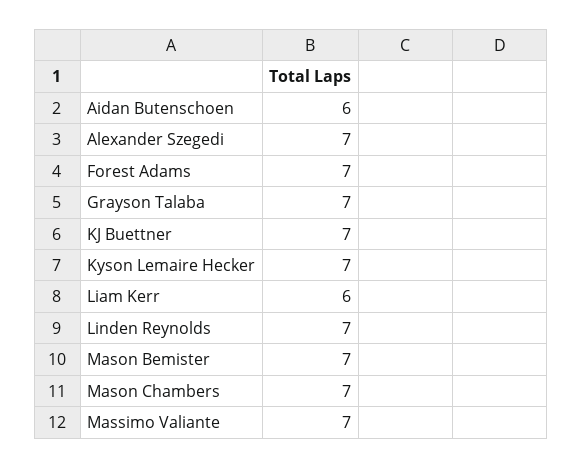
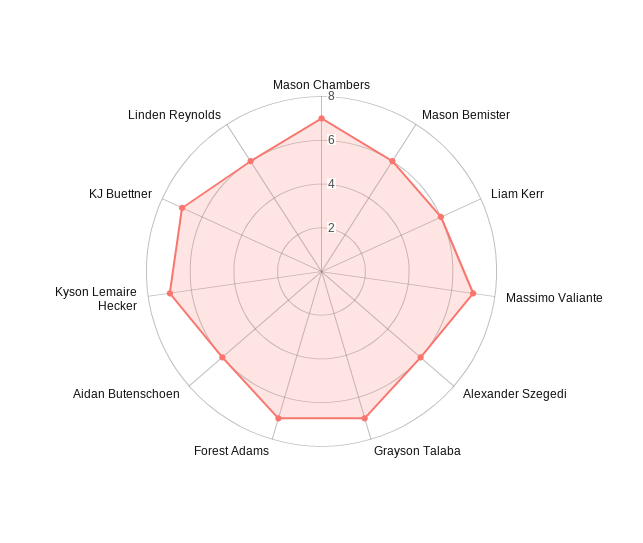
  {
    "Aidan Butenschoen": 6,
-   "Alexander Szegedi": 7,
+   "Alexander Szegedi": 6,
    "Forest Adams": 7,
    "Grayson Talaba": 7,
    "KJ Buettner": 7,
    "Kyson Lemaire Hecker": 7,
    "Liam Kerr": 6,
-   "Linden Reynolds": 7,
+   "Linden Reynolds": 6,
-   "Mason Bemister": 7,
+   "Mason Bemister": 6,
    "Mason Chambers": 7,
    "Massimo Valiante": 7
  }

